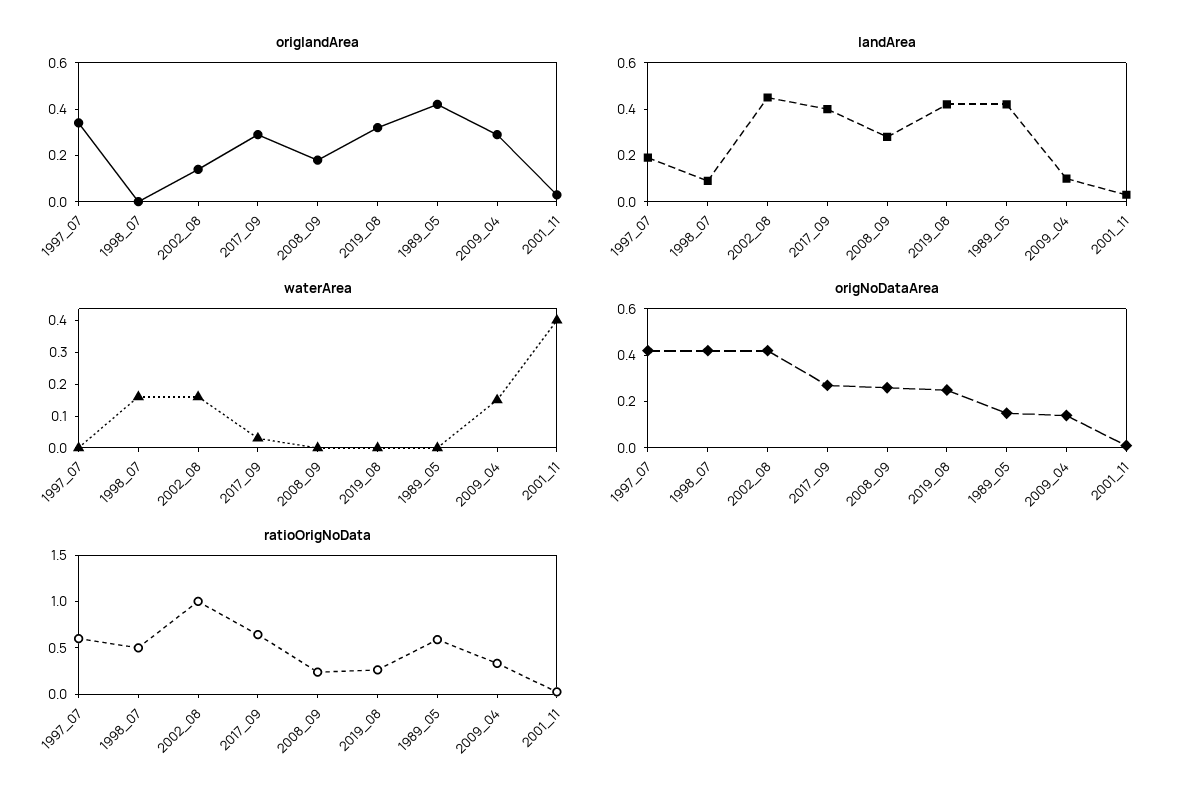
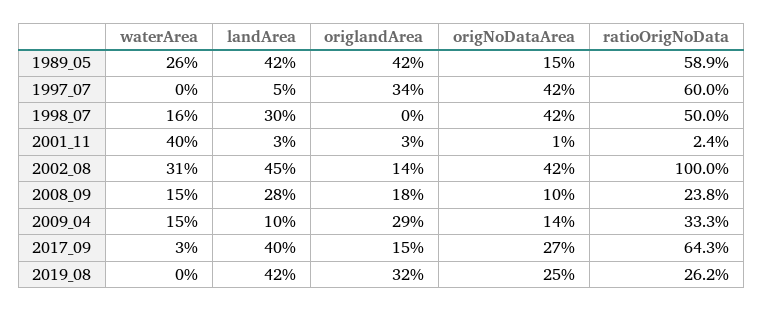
  {
    "origlandArea": {
      "1997_07": 0.34,
      "1998_07": 0,
      "2002_08": 0.14,
-     "2017_09": 0.3,
+     "2017_09": 0.15,
      "2008_09": 0.18,
      "2019_08": 0.32,
      "1989_05": 0.42,
      "2009_04": 0.29,
      "2001_11": 0.03
    },
    "landArea": {
-     "1997_07": 0.2,
+     "1997_07": 0.05,
-     "1998_07": 0.1,
+     "1998_07": 0.3,
      "2002_08": 0.45,
      "2017_09": 0.4,
      "2008_09": 0.28,
      "2019_08": 0.42,
      "1989_05": 0.42,
      "2009_04": 0.1,
      "2001_11": 0.03
    },
    "waterArea": {
      "1997_07": 0,
      "1998_07": 0.16,
-     "2002_08": 0.15,
+     "2002_08": 0.31,
      "2017_09": 0.03,
-     "2008_09": 0,
+     "2008_09": 0.15,
      "2019_08": 0,
-     "1989_05": 0,
+     "1989_05": 0.26,
      "2009_04": 0.15,
      "2001_11": 0.4
    },
    "origNoDataArea": {
      "1997_07": 0.42,
      "1998_07": 0.42,
      "2002_08": 0.42,
      "2017_09": 0.27,
-     "2008_09": 0.25,
+     "2008_09": 0.1,
      "2019_08": 0.25,
      "1989_05": 0.15,
      "2009_04": 0.14,
      "2001_11": 0.01
    },
    "ratioOrigNoData": {
      "1997_07": 0.6,
      "1998_07": 0.5,
      "2002_08": 1,
      "2017_09": 0.643,
      "2008_09": 0.238,
      "2019_08": 0.262,
      "1989_05": 0.589,
      "2009_04": 0.333,
      "2001_11": 0.024
    }
  }

